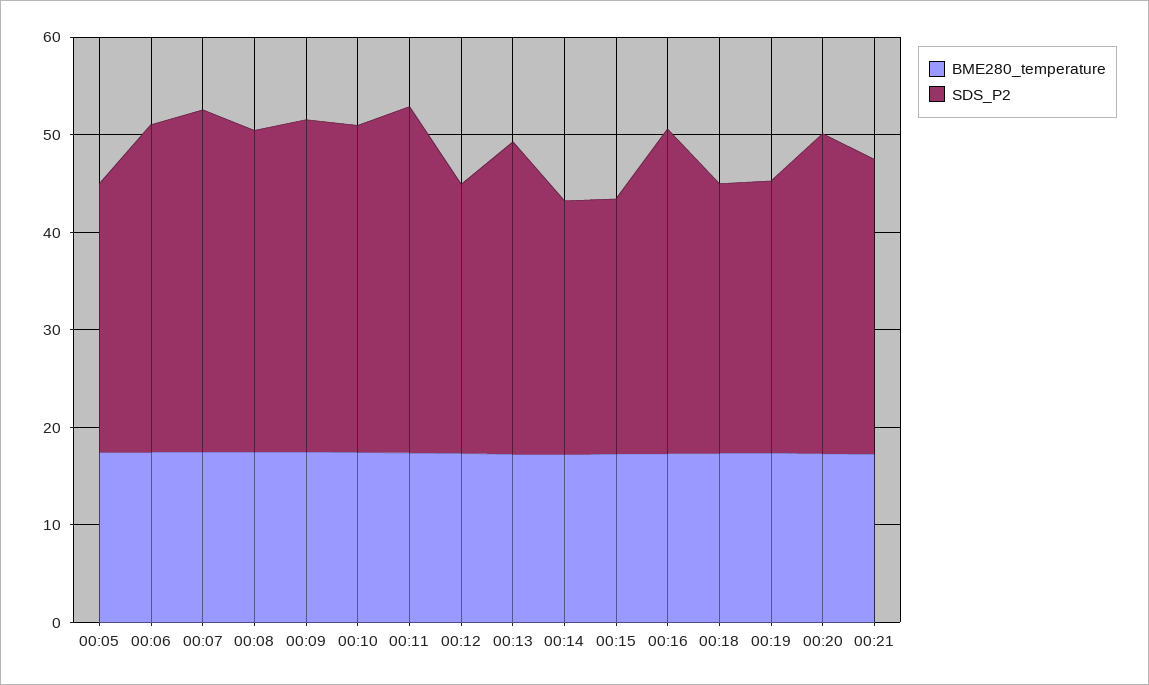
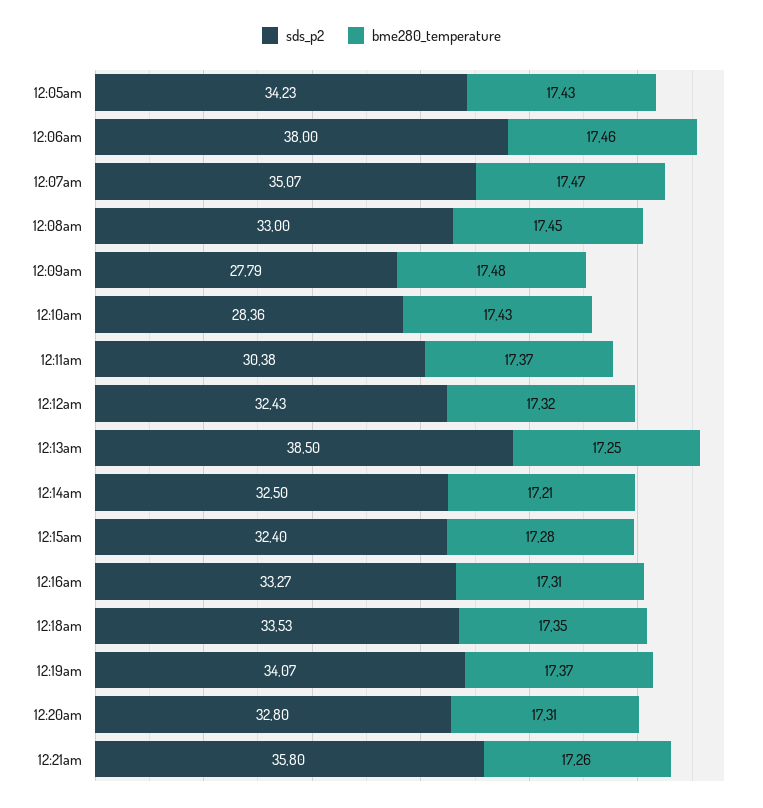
  {
    "BME280_temperature": {
      "00:05": 17.43,
      "00:06": 17.46,
      "00:07": 17.47,
      "00:08": 17.45,
      "00:09": 17.48,
      "00:10": 17.43,
      "00:11": 17.37,
      "00:12": 17.32,
      "00:13": 17.25,
      "00:14": 17.21,
      "00:15": 17.28,
      "00:16": 17.31,
      "00:18": 17.35,
      "00:19": 17.37,
      "00:20": 17.31,
      "00:21": 17.26
    },
    "SDS_P2": {
-     "00:05": 28,
+     "00:05": 34.23,
-     "00:06": 34,
+     "00:06": 38,
      "00:07": 35.07,
      "00:08": 33,
-     "00:09": 34,
+     "00:09": 27.79,
-     "00:10": 34,
+     "00:10": 28.36,
-     "00:11": 36,
+     "00:11": 30.38,
-     "00:12": 28,
+     "00:12": 32.43,
-     "00:13": 32,
+     "00:13": 38.5,
-     "00:14": 26,
+     "00:14": 32.5,
-     "00:15": 26,
+     "00:15": 32.4,
      "00:16": 33.27,
-     "00:18": 28,
+     "00:18": 33.53,
-     "00:19": 28,
+     "00:19": 34.07,
      "00:20": 32.8,
-     "00:21": 30
+     "00:21": 35.8
    }
  }

